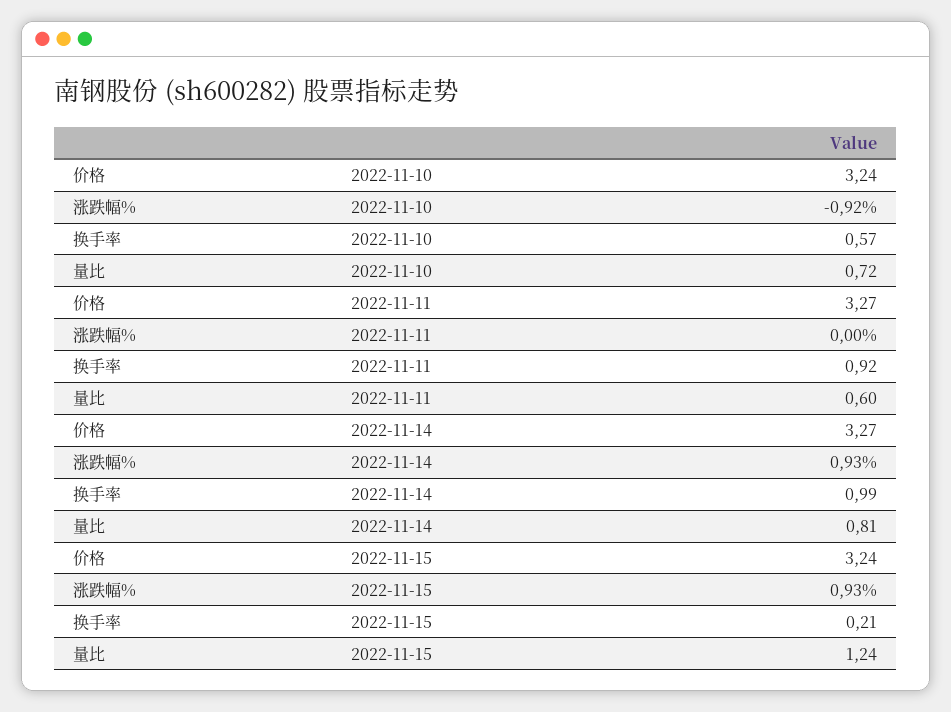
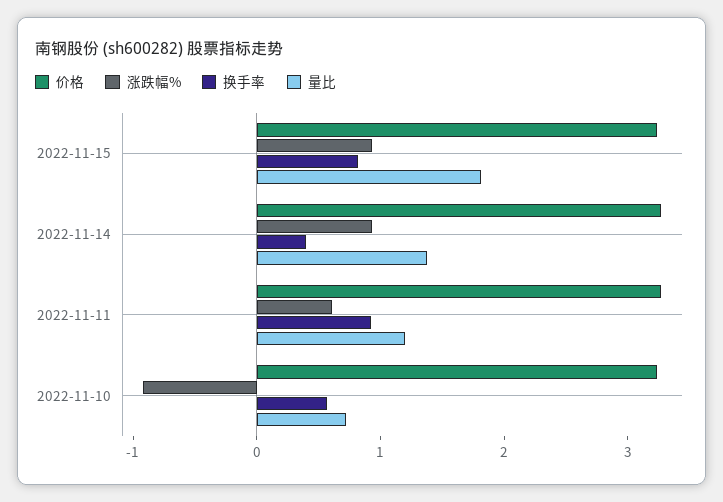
  {
    "价格": {
      "2022-11-10": 3.24,
      "2022-11-11": 3.27,
      "2022-11-14": 3.27,
      "2022-11-15": 3.24
    },
    "涨跌幅%": {
      "2022-11-10": -0.92,
-     "2022-11-11": 0,
+     "2022-11-11": 0.6,
      "2022-11-14": 0.93,
      "2022-11-15": 0.93
    },
    "换手率": {
      "2022-11-10": 0.57,
      "2022-11-11": 0.92,
-     "2022-11-14": 0.99,
+     "2022-11-14": 0.4,
-     "2022-11-15": 0.21
+     "2022-11-15": 0.8
    },
    "量比": {
      "2022-11-10": 0.72,
-     "2022-11-11": 0.6,
+     "2022-11-11": 1.2,
-     "2022-11-14": 0.81,
+     "2022-11-14": 1.4,
-     "2022-11-15": 1.24
+     "2022-11-15": 1.8
    }
  }

